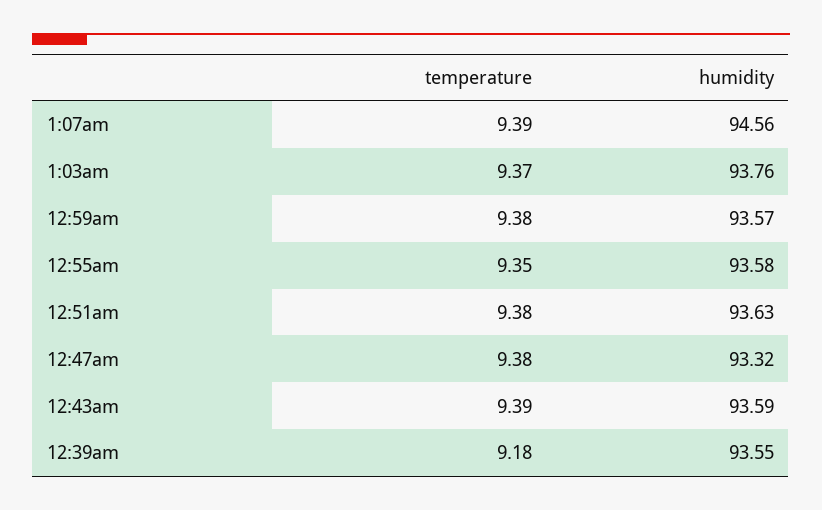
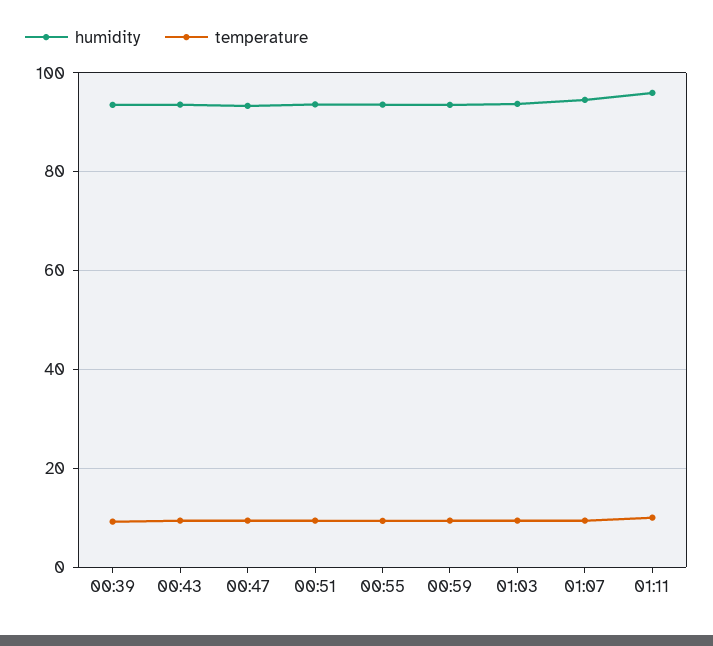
  {
    "temperature": {
      "1:07am": 9.39,
      "1:03am": 9.37,
      "12:59am": 9.38,
      "12:55am": 9.35,
      "12:51am": 9.38,
      "12:47am": 9.38,
      "12:43am": 9.39,
-     "12:39am": 9.18
+     "12:39am": 9.18,
+     "01:11": 10
    },
    "humidity": {
      "1:07am": 94.56,
      "1:03am": 93.76,
      "12:59am": 93.57,
      "12:55am": 93.58,
      "12:51am": 93.63,
      "12:47am": 93.32,
      "12:43am": 93.59,
-     "12:39am": 93.55
+     "12:39am": 93.55,
+     "01:11": 96
    }
  }

